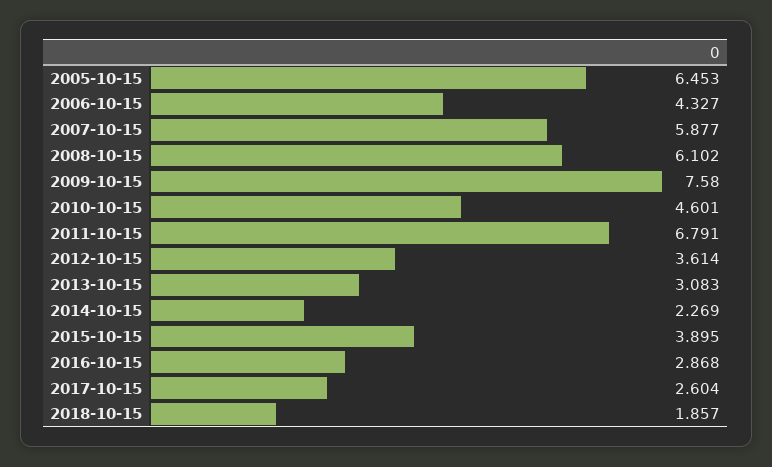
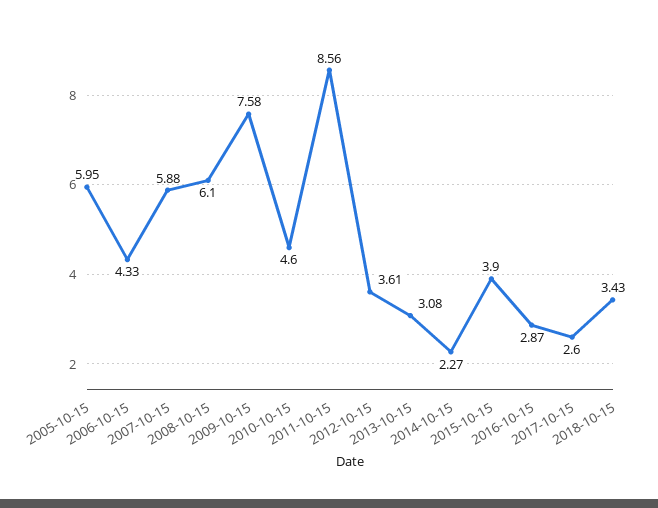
  {
-   "2005-10-15": 6.453,
+   "2005-10-15": 5.95,
    "2006-10-15": 4.327,
    "2007-10-15": 5.877,
    "2008-10-15": 6.102,
    "2009-10-15": 7.58,
    "2010-10-15": 4.601,
-   "2011-10-15": 6.791,
+   "2011-10-15": 8.56,
    "2012-10-15": 3.614,
    "2013-10-15": 3.083,
    "2014-10-15": 2.269,
    "2015-10-15": 3.895,
    "2016-10-15": 2.868,
    "2017-10-15": 2.604,
-   "2018-10-15": 1.857
+   "2018-10-15": 3.43
  }

